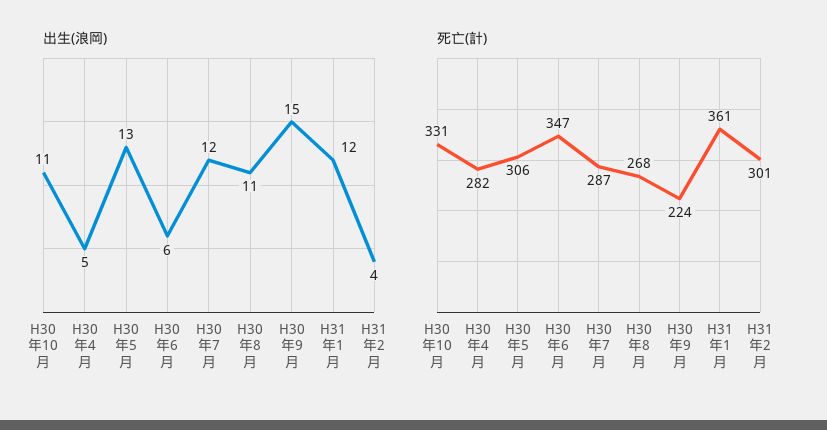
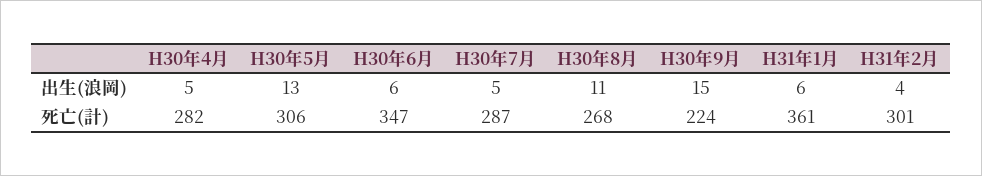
  {
    "出生(浪岡)": {
-     "H30年10月": 11,
      "H30年4月": 5,
      "H30年5月": 13,
      "H30年6月": 6,
-     "H30年7月": 12,
+     "H30年7月": 5,
      "H30年8月": 11,
      "H30年9月": 15,
-     "H31年1月": 12,
+     "H31年1月": 6,
      "H31年2月": 4
    },
    "死亡(計)": {
-     "H30年10月": 331,
      "H30年4月": 282,
      "H30年5月": 306,
      "H30年6月": 347,
      "H30年7月": 287,
      "H30年8月": 268,
      "H30年9月": 224,
      "H31年1月": 361,
      "H31年2月": 301
    }
  }

